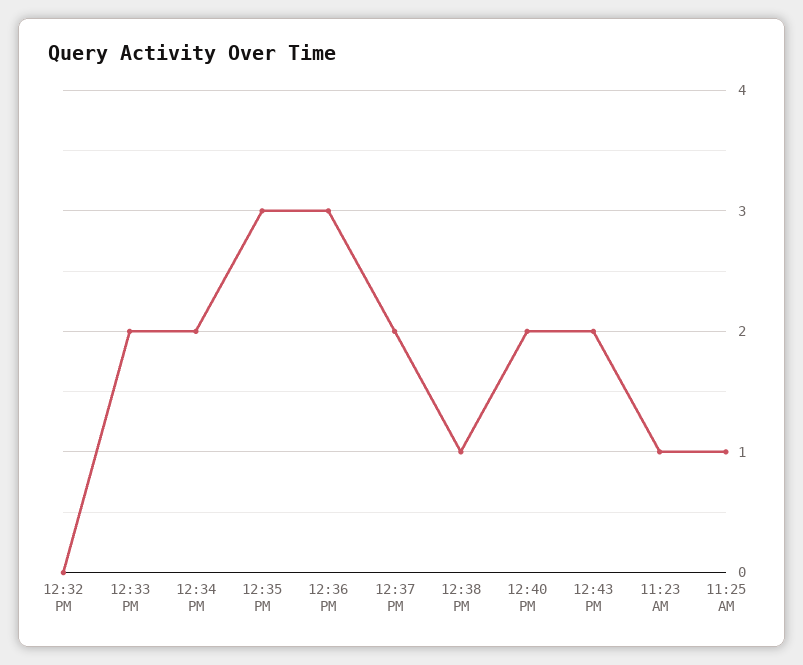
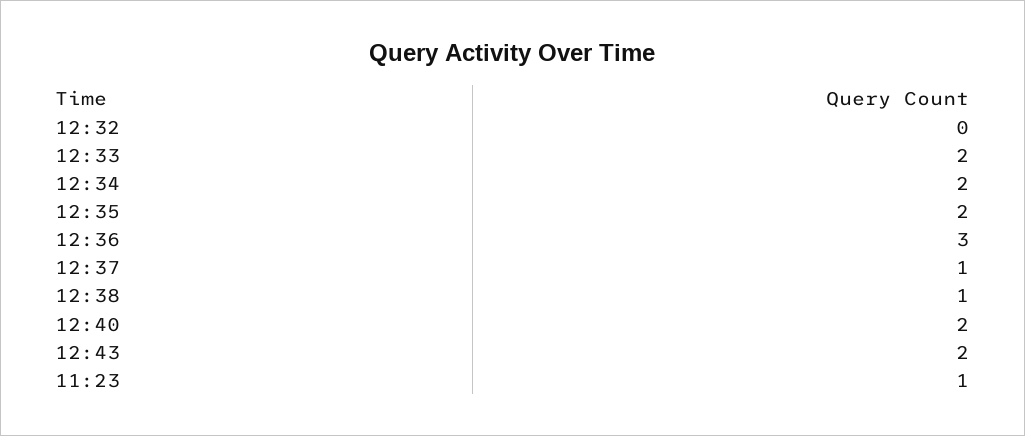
  {
    "12:32 PM": 0,
    "12:33 PM": 2,
    "12:34 PM": 2,
-   "12:35 PM": 3,
+   "12:35 PM": 2,
    "12:36 PM": 3,
-   "12:37 PM": 2,
+   "12:37 PM": 1,
    "12:38 PM": 1,
    "12:40 PM": 2,
    "12:43 PM": 2,
-   "11:23 AM": 1,
+   "11:23 AM": 1
-   "11:25 AM": 1
  }

